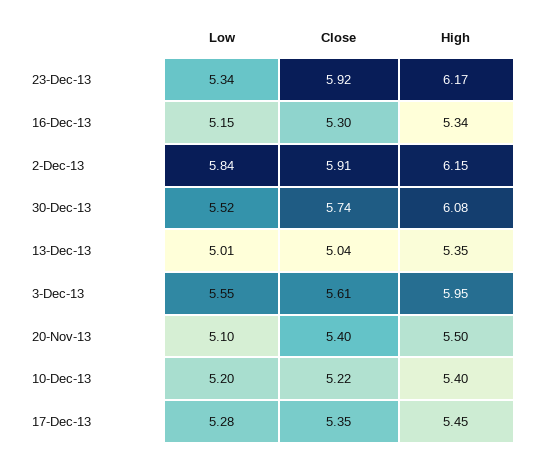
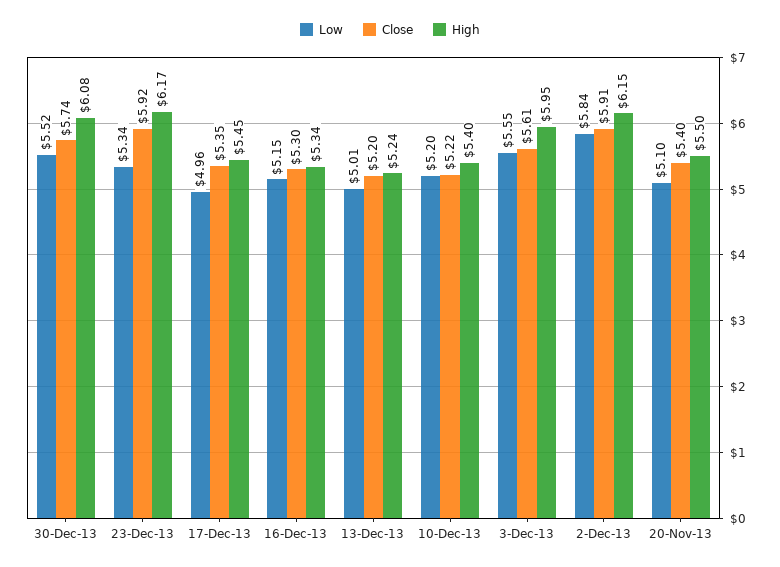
  {
    "Low": {
      "23-Dec-13": 5.34,
      "16-Dec-13": 5.15,
      "2-Dec-13": 5.84,
      "30-Dec-13": 5.52,
      "13-Dec-13": 5.01,
      "3-Dec-13": 5.55,
      "20-Nov-13": 5.1,
      "10-Dec-13": 5.2,
-     "17-Dec-13": 5.28
+     "17-Dec-13": 4.96
    },
    "Close": {
      "23-Dec-13": 5.92,
      "16-Dec-13": 5.3,
      "2-Dec-13": 5.91,
      "30-Dec-13": 5.74,
-     "13-Dec-13": 5.04,
+     "13-Dec-13": 5.2,
      "3-Dec-13": 5.61,
      "20-Nov-13": 5.4,
      "10-Dec-13": 5.22,
      "17-Dec-13": 5.35
    },
    "High": {
      "23-Dec-13": 6.17,
      "16-Dec-13": 5.34,
      "2-Dec-13": 6.15,
      "30-Dec-13": 6.08,
-     "13-Dec-13": 5.35,
+     "13-Dec-13": 5.24,
      "3-Dec-13": 5.95,
      "20-Nov-13": 5.5,
      "10-Dec-13": 5.4,
      "17-Dec-13": 5.45
    }
  }

